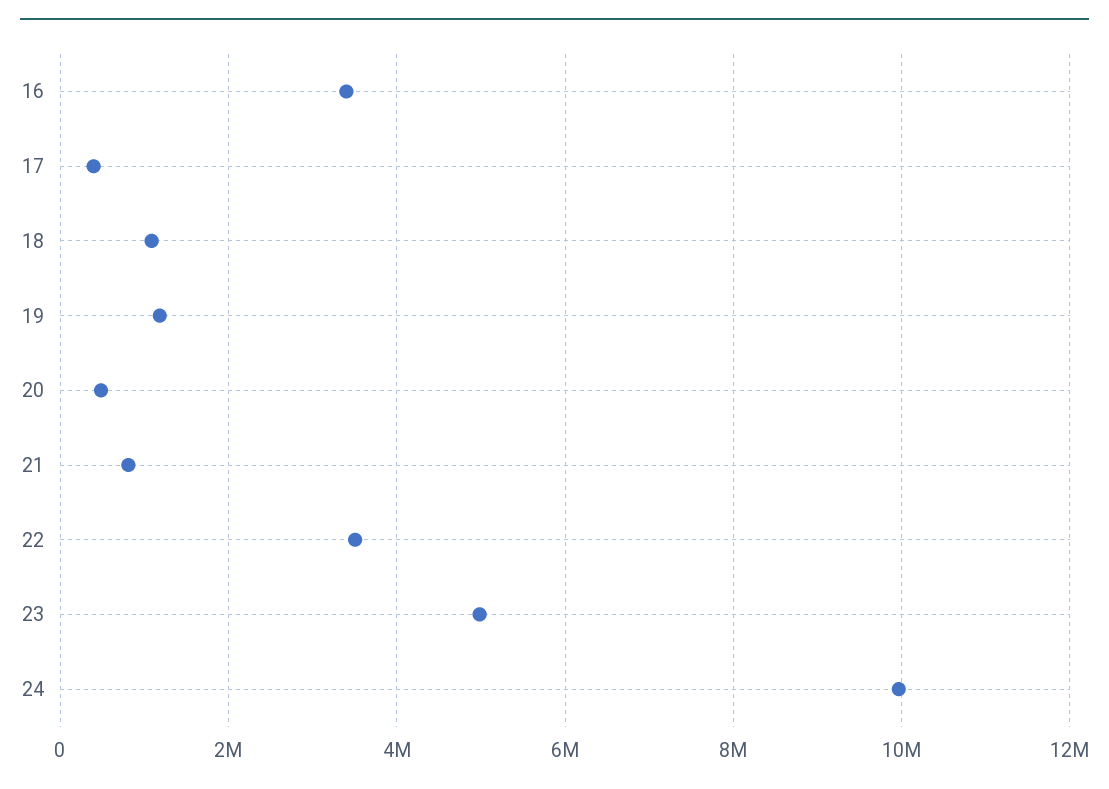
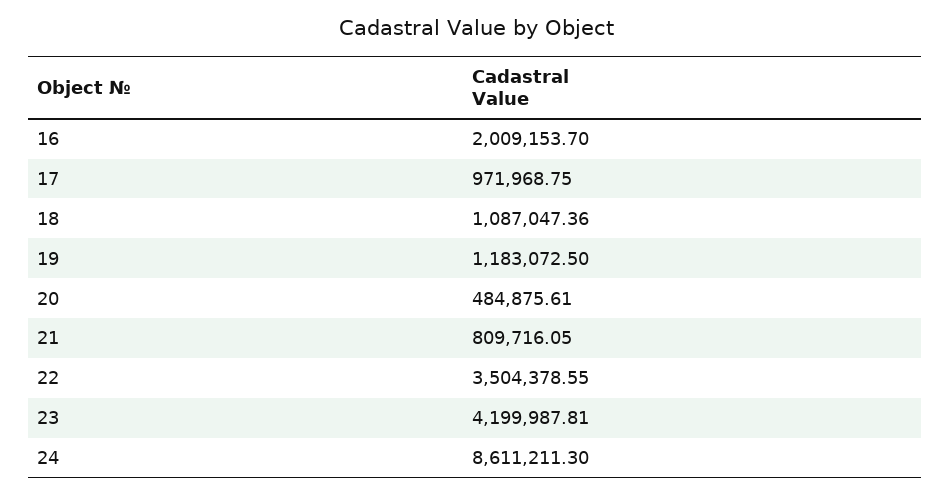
  {
-   "16": 3400000,
+   "16": 2009153.7,
-   "17": 400000,
+   "17": 971968.75,
    "18": 1087047.36,
    "19": 1183072.5,
    "20": 484875.61,
    "21": 809716.05,
    "22": 3504378.55,
-   "23": 5000000,
+   "23": 4199987.81,
-   "24": 10000000
+   "24": 8611211.3
  }

